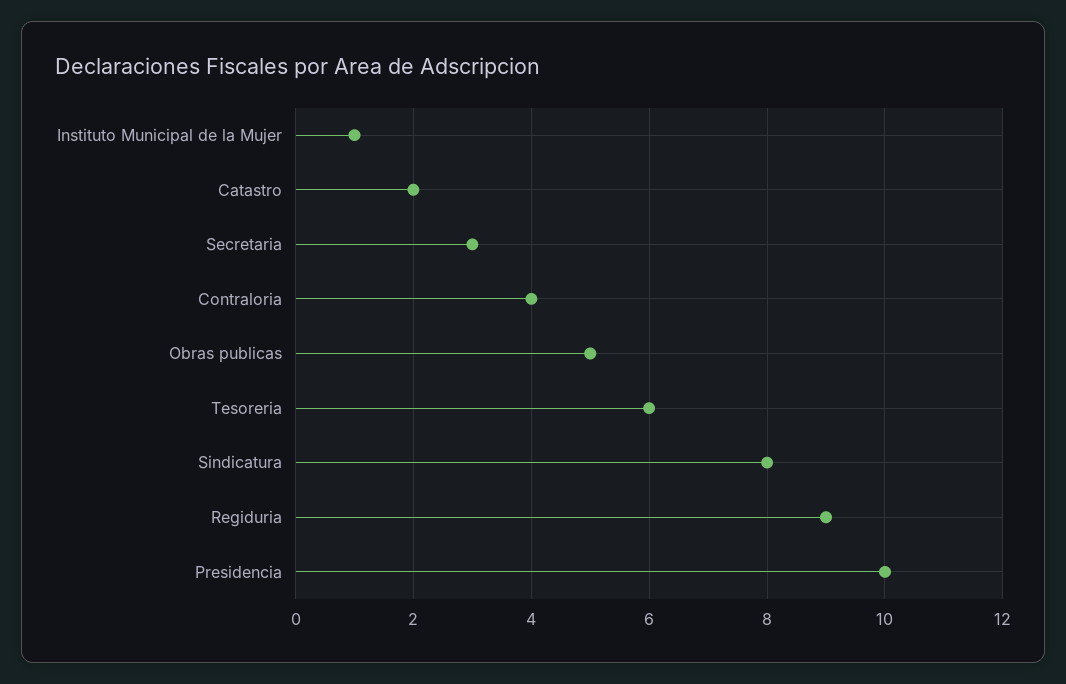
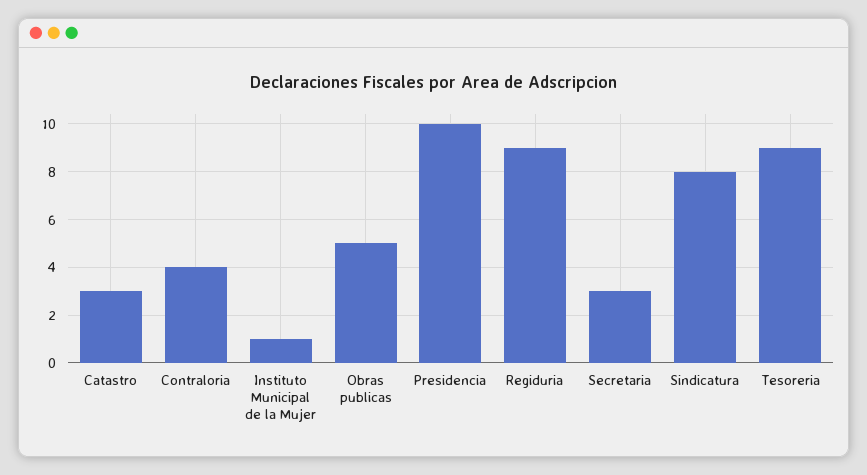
  {
    "Instituto Municipal de la Mujer": 1,
-   "Catastro": 2,
+   "Catastro": 3,
    "Secretaria": 3,
    "Contraloria": 4,
    "Obras publicas": 5,
-   "Tesoreria": 6,
+   "Tesoreria": 9,
    "Sindicatura": 8,
    "Regiduria": 9,
    "Presidencia": 10
  }

